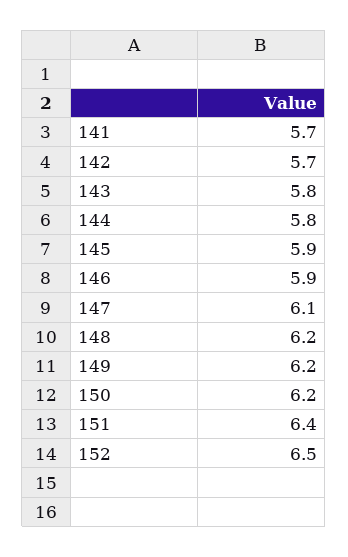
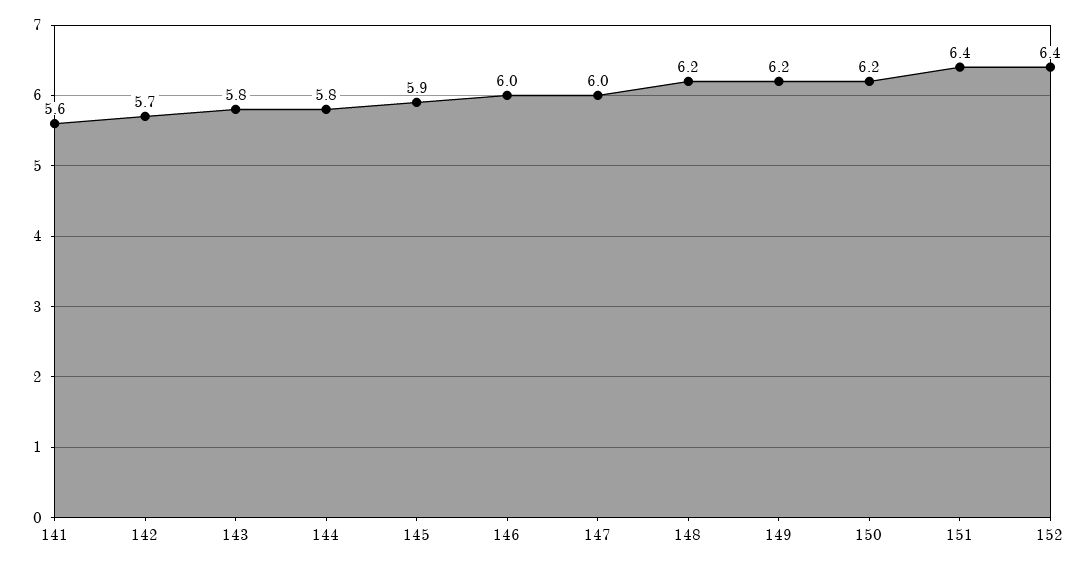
  {
-   "141": 5.7,
+   "141": 5.6,
    "142": 5.7,
    "143": 5.8,
    "144": 5.8,
    "145": 5.9,
-   "146": 5.9,
+   "146": 6,
-   "147": 6.1,
+   "147": 6,
    "148": 6.2,
    "149": 6.2,
    "150": 6.2,
    "151": 6.4,
-   "152": 6.5
+   "152": 6.4
  }

